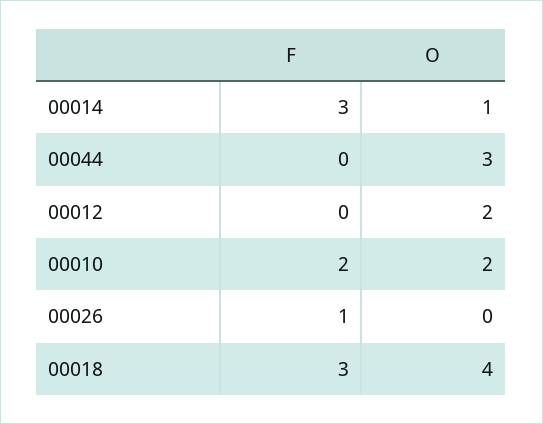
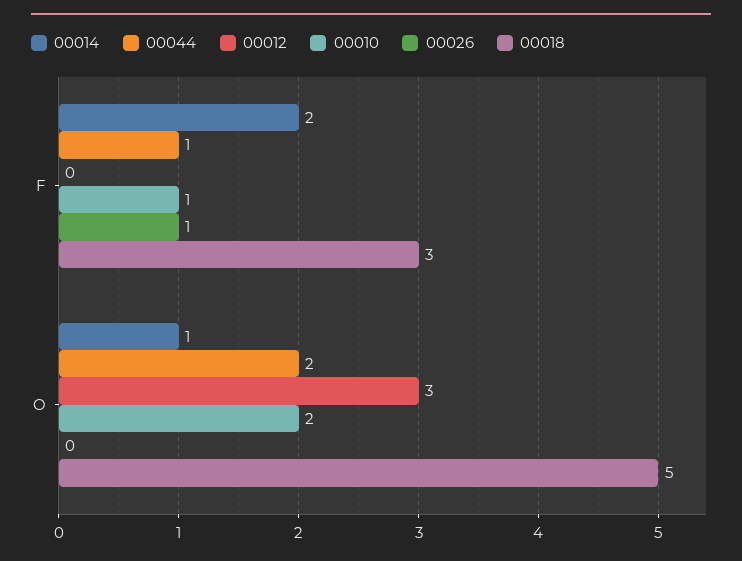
  {
    "00014": {
-     "F": 3,
+     "F": 2,
      "O": 1
    },
    "00044": {
-     "F": 0,
+     "F": 1,
-     "O": 3
+     "O": 2
    },
    "00012": {
      "F": 0,
-     "O": 2
+     "O": 3
    },
    "00010": {
-     "F": 2,
+     "F": 1,
      "O": 2
    },
    "00026": {
      "F": 1,
      "O": 0
    },
    "00018": {
      "F": 3,
-     "O": 4
+     "O": 5
    }
  }

